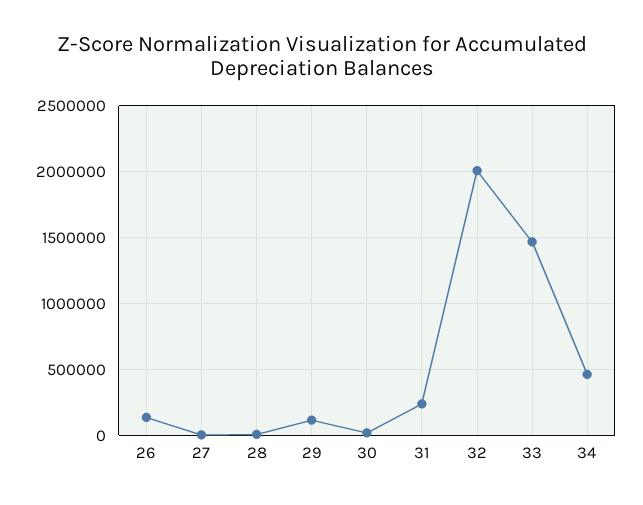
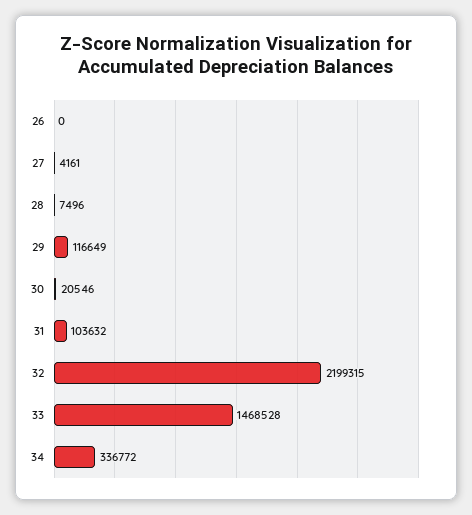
  {
-   "26": 150000,
+   "26": 0,
    "27": 4161,
    "28": 7496,
    "29": 116649,
    "30": 20546,
-   "31": 250000,
+   "31": 103632,
-   "32": 2000000,
+   "32": 2199315,
    "33": 1468528,
-   "34": 450000
+   "34": 336772
  }

